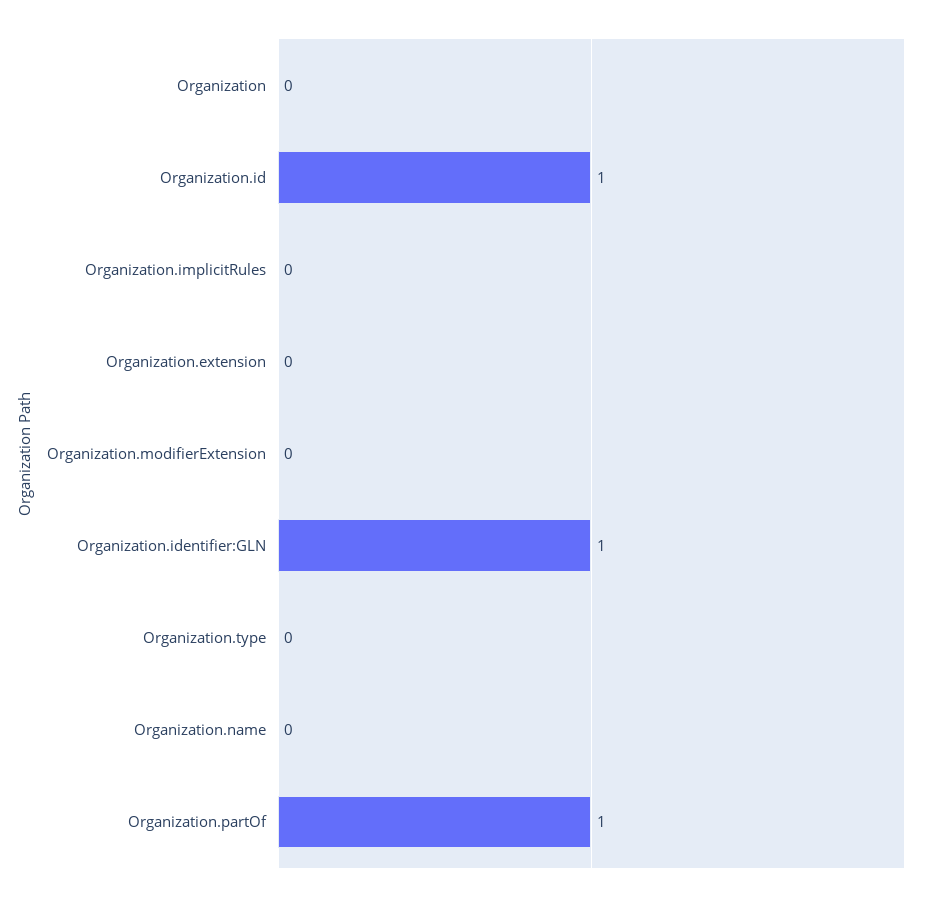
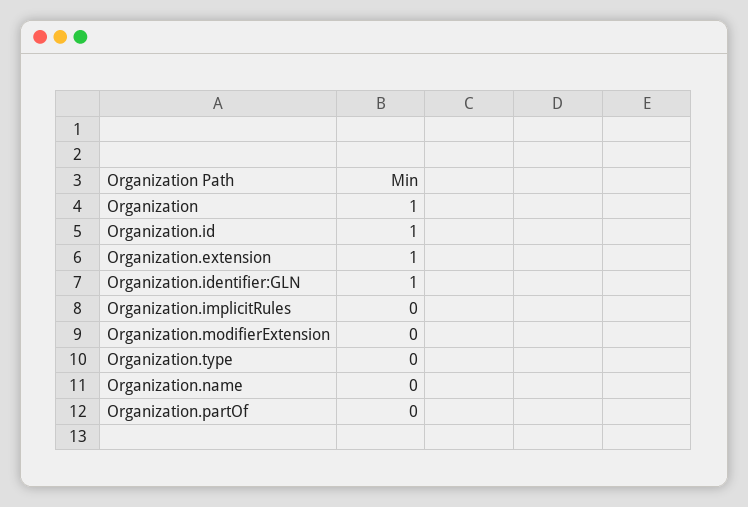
  {
-   "Organization": 0,
+   "Organization": 1,
    "Organization.id": 1,
    "Organization.implicitRules": 0,
-   "Organization.extension": 0,
+   "Organization.extension": 1,
    "Organization.modifierExtension": 0,
    "Organization.identifier:GLN": 1,
    "Organization.type": 0,
    "Organization.name": 0,
-   "Organization.partOf": 1
+   "Organization.partOf": 0
  }

